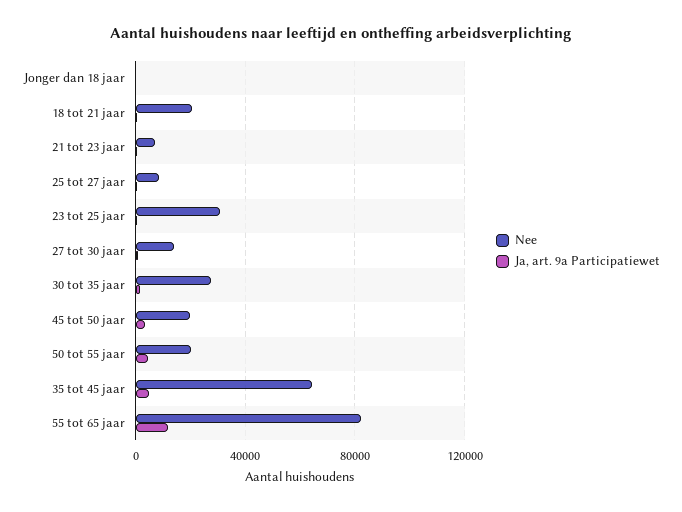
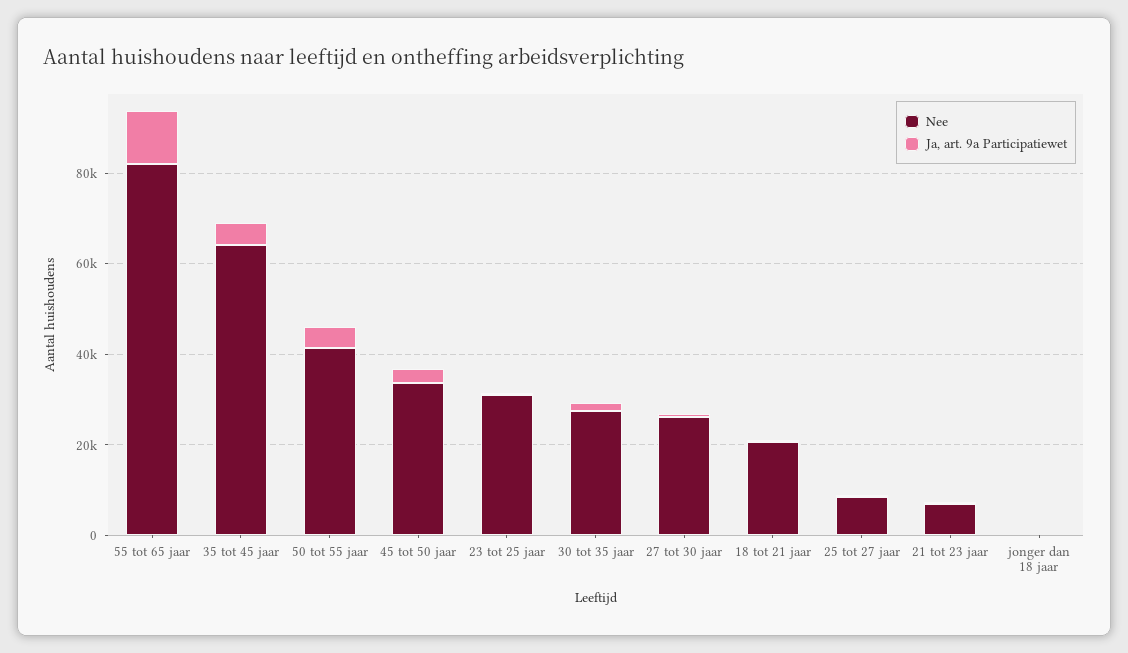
  {
    "Nee": {
      "Jonger dan 18 jaar": 0,
      "18 tot 21 jaar": 20000,
      "21 tot 23 jaar": 5000,
      "25 tot 27 jaar": 10000,
      "23 tot 25 jaar": 30000,
-     "27 tot 30 jaar": 15000,
+     "27 tot 30 jaar": 25000,
      "30 tot 35 jaar": 30000,
-     "45 tot 50 jaar": 20000,
+     "45 tot 50 jaar": 35000,
-     "50 tot 55 jaar": 20000,
+     "50 tot 55 jaar": 40000,
      "35 tot 45 jaar": 65000,
      "55 tot 65 jaar": 80000
    },
    "Ja, art. 9a Participatiewet": {
      "Jonger dan 18 jaar": 0,
      "18 tot 21 jaar": 0,
      "21 tot 23 jaar": 0,
      "25 tot 27 jaar": 0,
      "23 tot 25 jaar": 0,
      "27 tot 30 jaar": 0,
      "30 tot 35 jaar": 0,
      "45 tot 50 jaar": 5000,
      "50 tot 55 jaar": 5000,
      "35 tot 45 jaar": 5000,
      "55 tot 65 jaar": 10000
    }
  }

